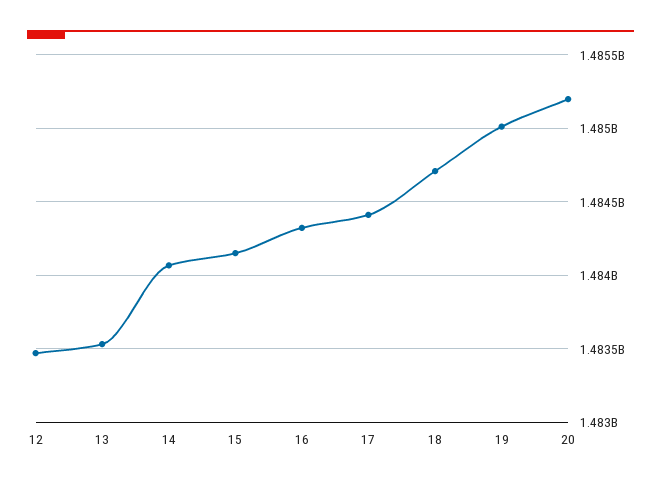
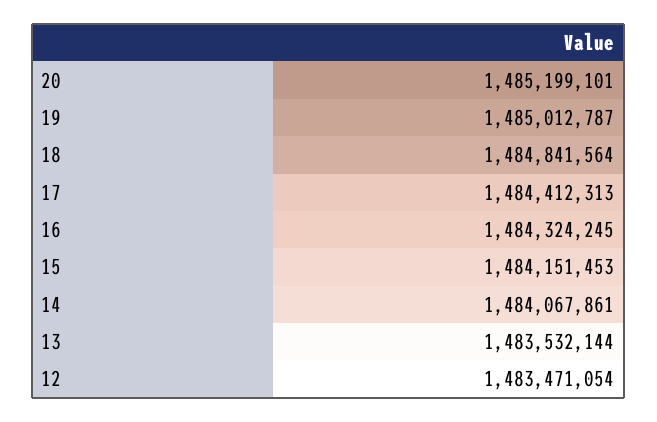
  {
    "12": 1483471054,
    "13": 1483532144,
    "14": 1484067861,
    "15": 1484151453,
    "16": 1484324245,
    "17": 1484412313,
-   "18": 1484700000,
+   "18": 1484841564,
    "19": 1485012787,
    "20": 1485199101
  }

